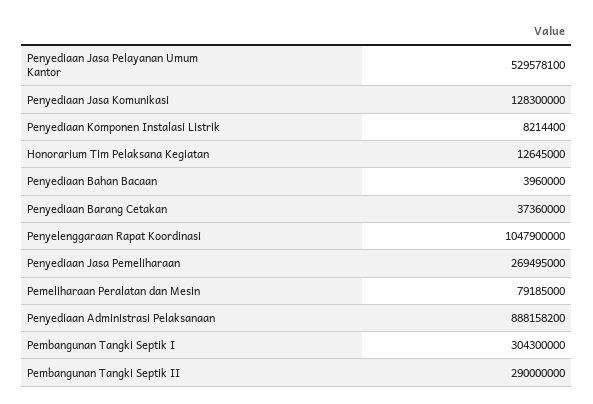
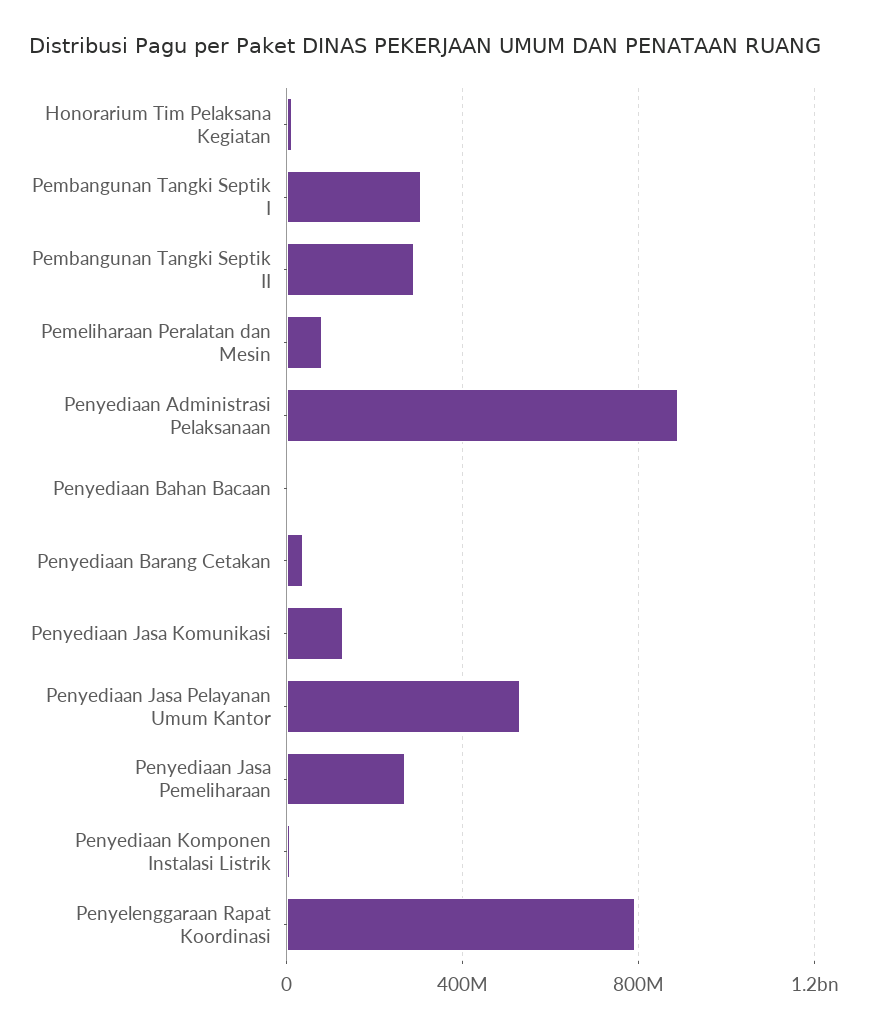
  {
    "Penyediaan Jasa Pelayanan Umum Kantor": 529578100,
    "Penyediaan Jasa Komunikasi": 128300000,
    "Penyediaan Komponen Instalasi Listrik": 8214400,
    "Honorarium Tim Pelaksana Kegiatan": 12645000,
    "Penyediaan Bahan Bacaan": 3960000,
    "Penyediaan Barang Cetakan": 37360000,
-   "Penyelenggaraan Rapat Koordinasi": 1047900000,
+   "Penyelenggaraan Rapat Koordinasi": 800000000,
    "Penyediaan Jasa Pemeliharaan": 269495000,
    "Pemeliharaan Peralatan dan Mesin": 79185000,
    "Penyediaan Administrasi Pelaksanaan": 888158200,
    "Pembangunan Tangki Septik I": 304300000,
    "Pembangunan Tangki Septik II": 290000000
  }

